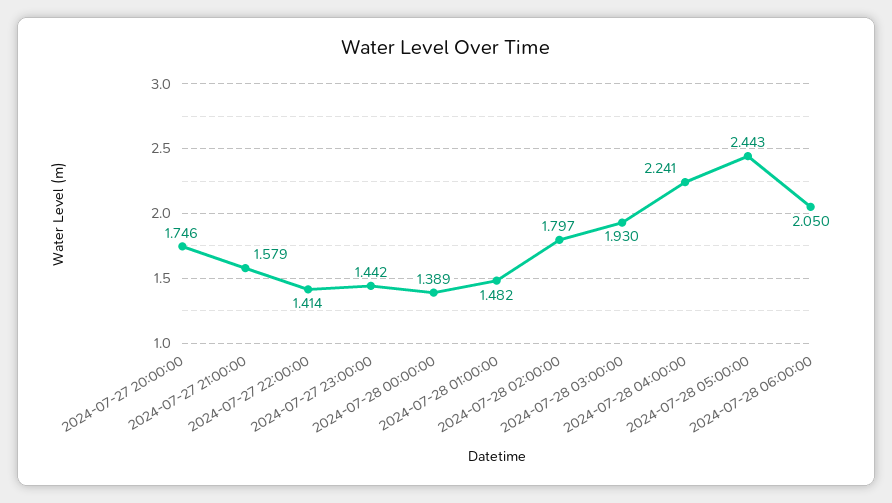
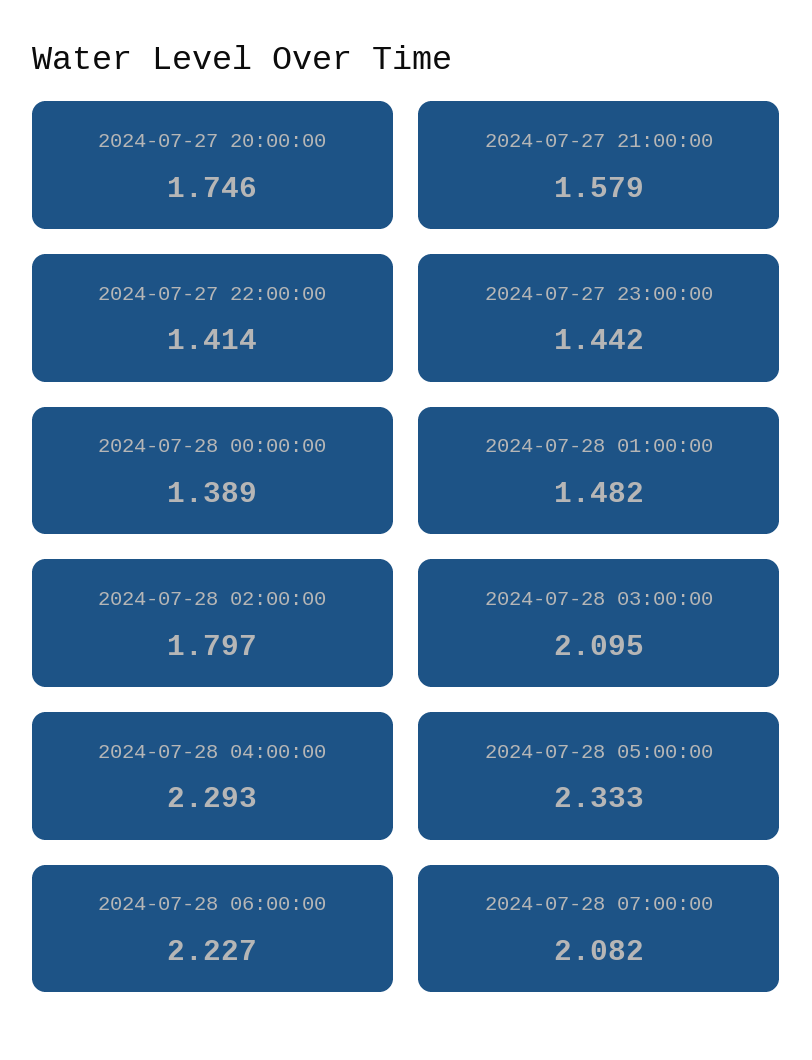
  {
    "2024-07-27 20:00:00": 1.746,
    "2024-07-27 21:00:00": 1.579,
    "2024-07-27 22:00:00": 1.414,
    "2024-07-27 23:00:00": 1.442,
    "2024-07-28 00:00:00": 1.389,
    "2024-07-28 01:00:00": 1.482,
    "2024-07-28 02:00:00": 1.797,
-   "2024-07-28 03:00:00": 1.93,
+   "2024-07-28 03:00:00": 2.095,
-   "2024-07-28 04:00:00": 2.241,
+   "2024-07-28 04:00:00": 2.293,
-   "2024-07-28 05:00:00": 2.443,
+   "2024-07-28 05:00:00": 2.333,
-   "2024-07-28 06:00:00": 2.05
+   "2024-07-28 06:00:00": 2.227,
+   "2024-07-28 07:00:00": 2.082
  }

